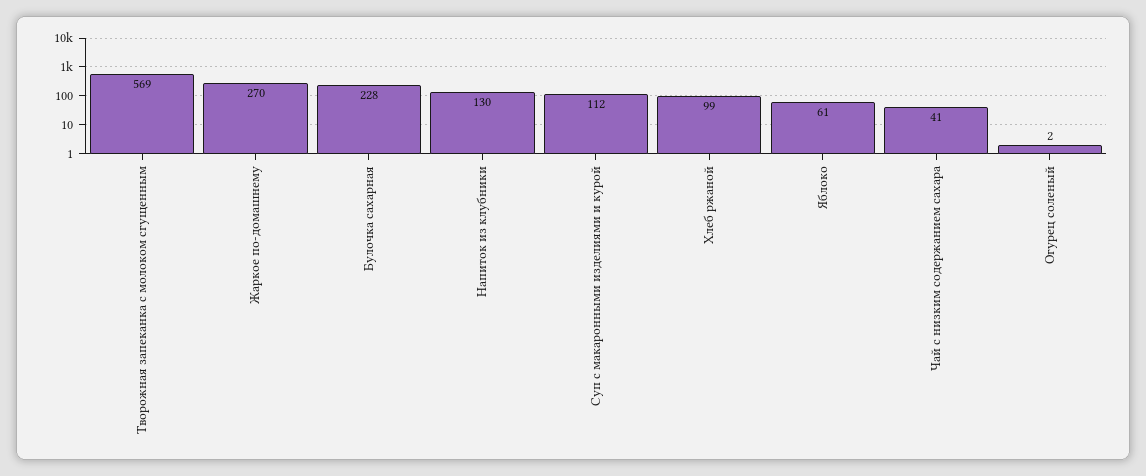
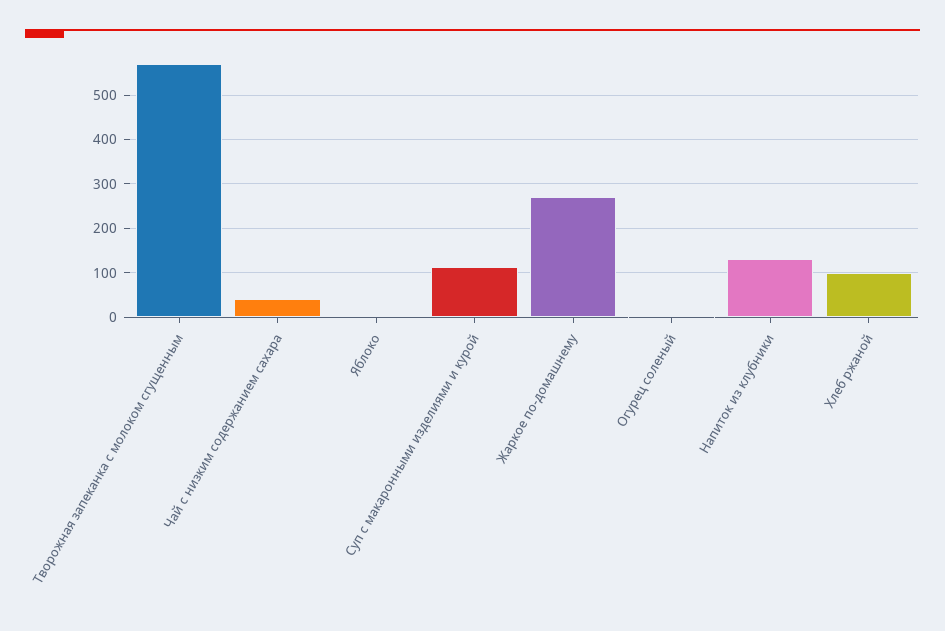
  {
    "Творожная запеканка с молоком сгущенным": 569,
    "Жаркое по-домашнему": 270,
-   "Булочка сахарная": 228,
    "Напиток из клубники": 130,
    "Суп с макаронными изделиями и курой": 112,
    "Хлеб ржаной": 99,
-   "Яблоко": 61,
+   "Яблоко": 0,
    "Чай с низким содержанием сахара": 41,
    "Огурец соленый": 2
  }

